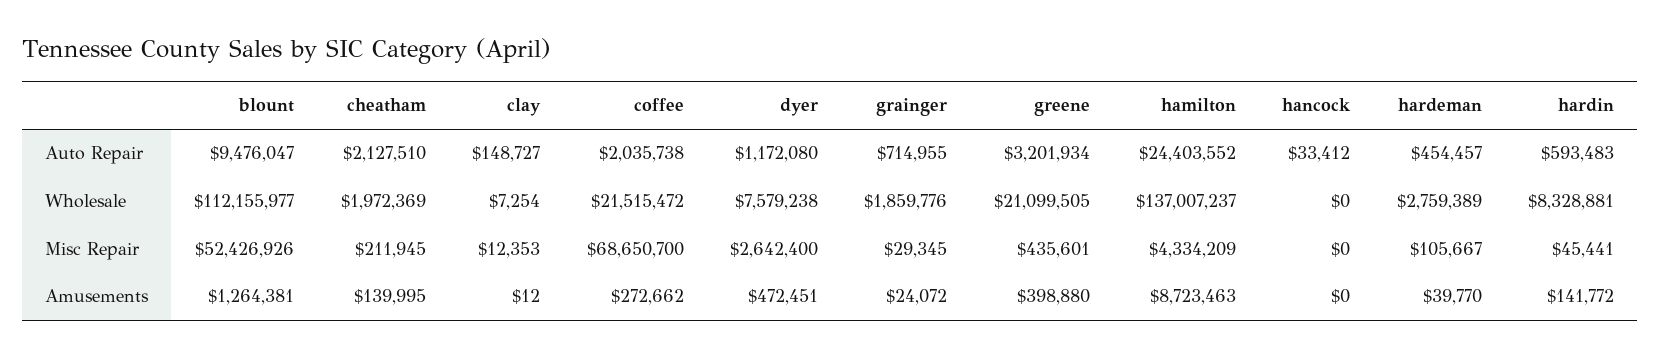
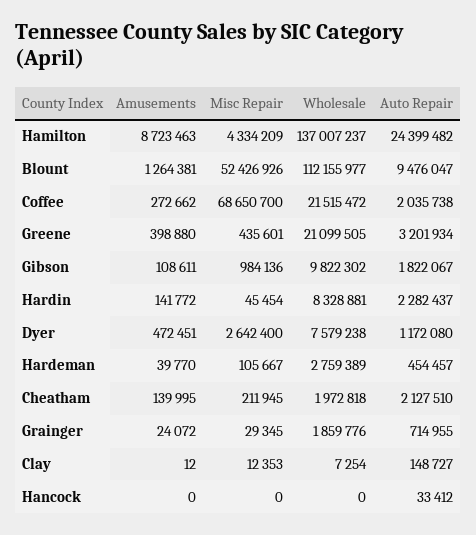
  {
    "blount": {
      "Auto Repair": 9476047,
      "Wholesale": 112155977,
      "Misc Repair": 52426926,
      "Amusements": 1264381
    },
    "cheatham": {
      "Auto Repair": 2127510,
-     "Wholesale": 1972369,
+     "Wholesale": 1972818,
      "Misc Repair": 211945,
      "Amusements": 139995
    },
    "clay": {
      "Auto Repair": 148727,
      "Wholesale": 7254,
      "Misc Repair": 12353,
      "Amusements": 12
    },
    "coffee": {
      "Auto Repair": 2035738,
      "Wholesale": 21515472,
      "Misc Repair": 68650700,
      "Amusements": 272662
    },
    "dyer": {
      "Auto Repair": 1172080,
      "Wholesale": 7579238,
      "Misc Repair": 2642400,
      "Amusements": 472451
    },
    "grainger": {
      "Auto Repair": 714955,
      "Wholesale": 1859776,
      "Misc Repair": 29345,
      "Amusements": 24072
    },
    "greene": {
      "Auto Repair": 3201934,
      "Wholesale": 21099505,
      "Misc Repair": 435601,
      "Amusements": 398880
    },
    "hamilton": {
-     "Auto Repair": 24403552,
+     "Auto Repair": 24399482,
      "Wholesale": 137007237,
      "Misc Repair": 4334209,
      "Amusements": 8723463
    },
    "hancock": {
      "Auto Repair": 33412,
      "Wholesale": 0,
      "Misc Repair": 0,
      "Amusements": 0
    },
    "hardeman": {
      "Auto Repair": 454457,
      "Wholesale": 2759389,
      "Misc Repair": 105667,
      "Amusements": 39770
    },
    "hardin": {
-     "Auto Repair": 593483,
+     "Auto Repair": 2282437,
      "Wholesale": 8328881,
-     "Misc Repair": 45441,
+     "Misc Repair": 45454,
      "Amusements": 141772
-   }
+   },
+   "Gibson": {
+     "Amusements": 108611,
+     "Misc Repair": 984136,
+     "Wholesale": 9822302,
+     "Auto Repair": 1822067
+   }
  }

